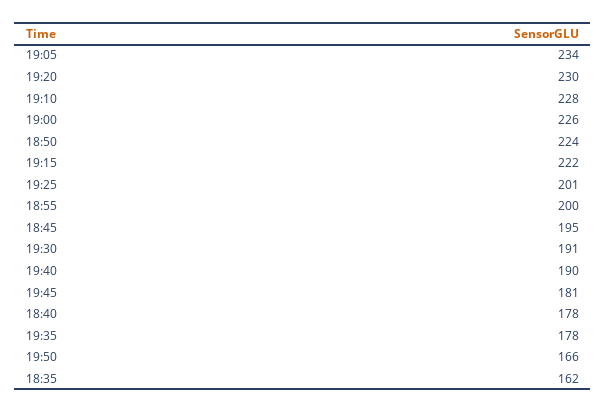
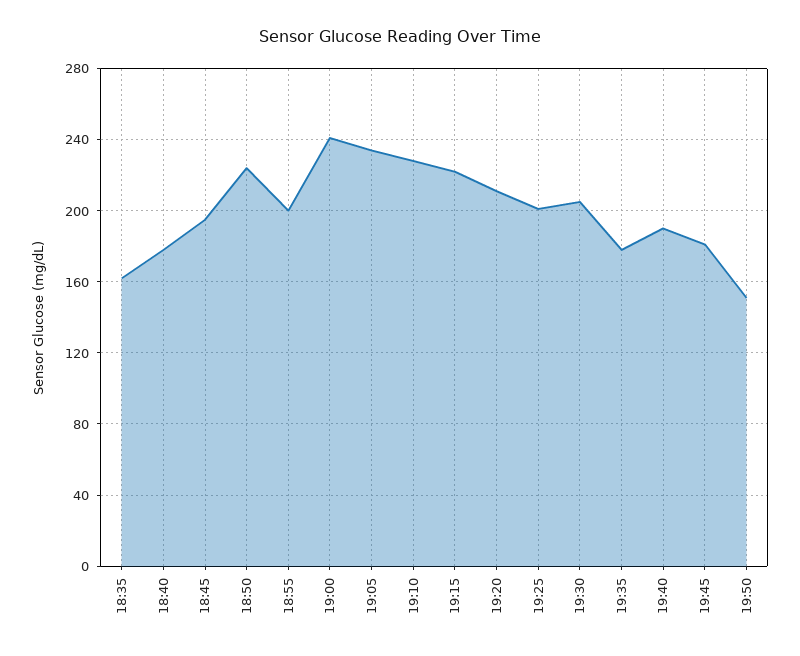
  {
    "19:05": 234,
-   "19:20": 230,
+   "19:20": 210,
    "19:10": 228,
-   "19:00": 226,
+   "19:00": 240,
    "18:50": 224,
    "19:15": 222,
    "19:25": 201,
    "18:55": 200,
    "18:45": 195,
-   "19:30": 191,
+   "19:30": 205,
    "19:40": 190,
    "19:45": 181,
    "18:40": 178,
    "19:35": 178,
-   "19:50": 166,
+   "19:50": 150,
    "18:35": 162
  }

